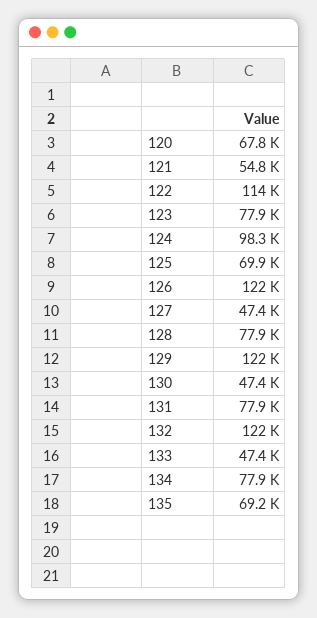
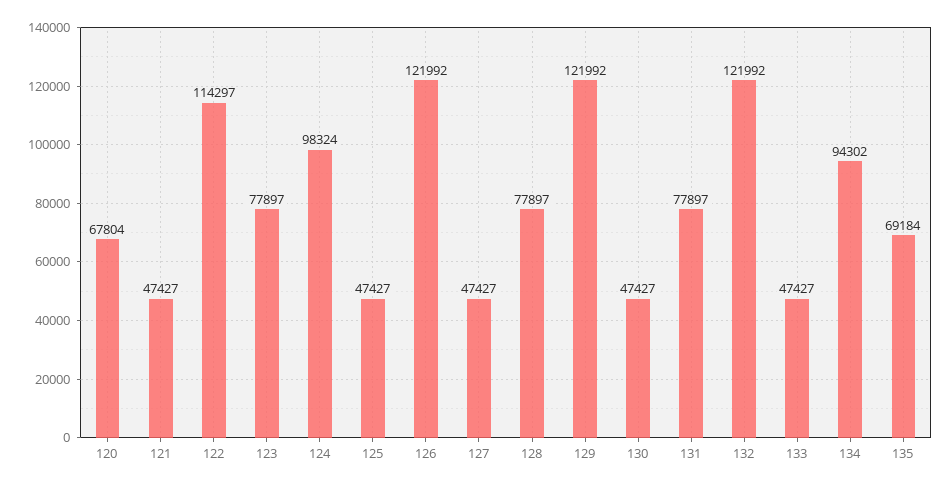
  {
    "120": 67804,
-   "121": 54800,
+   "121": 47427,
    "122": 114297,
    "123": 77897,
    "124": 98324,
-   "125": 69900,
+   "125": 47427,
    "126": 121992,
    "127": 47427,
    "128": 77897,
    "129": 121992,
    "130": 47427,
    "131": 77897,
    "132": 121992,
    "133": 47427,
-   "134": 77900,
+   "134": 94302,
    "135": 69184
  }

